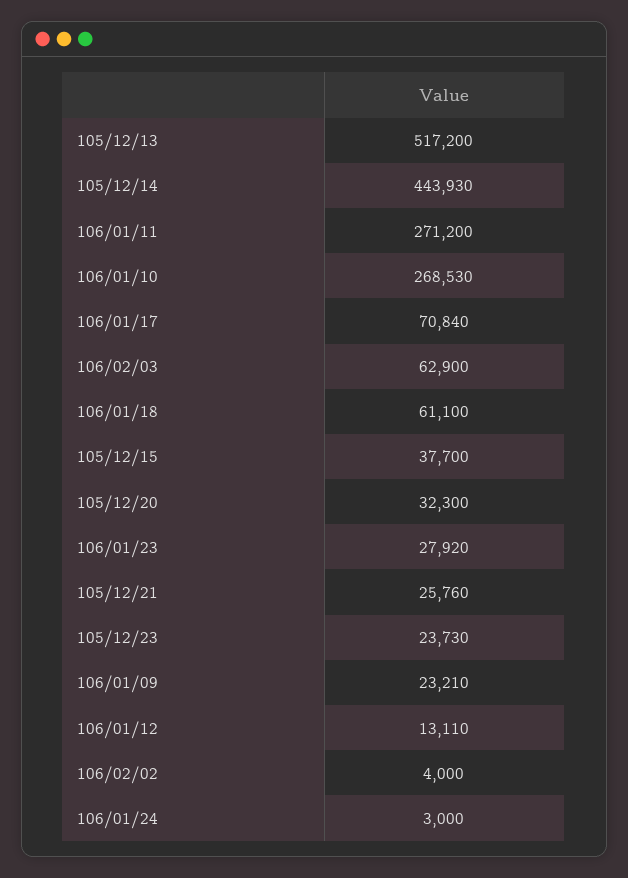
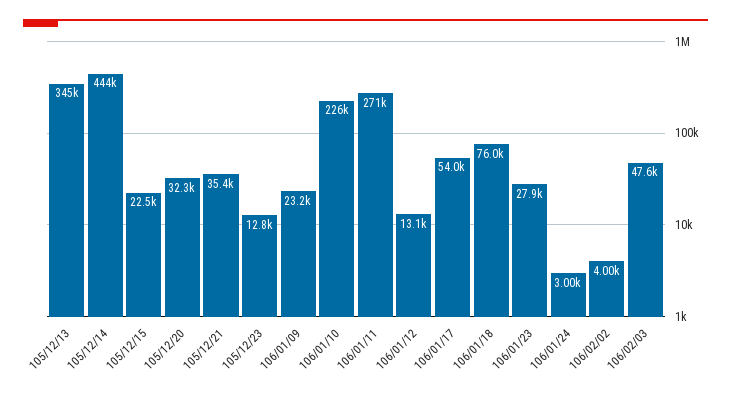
  {
-   "105/12/13": 517200,
+   "105/12/13": 345000,
    "105/12/14": 443930,
    "106/01/11": 271200,
-   "106/01/10": 268530,
+   "106/01/10": 226000,
-   "106/01/17": 70840,
+   "106/01/17": 54000,
-   "106/02/03": 62900,
+   "106/02/03": 47600,
-   "106/01/18": 61100,
+   "106/01/18": 76000,
-   "105/12/15": 37700,
+   "105/12/15": 22500,
    "105/12/20": 32300,
    "106/01/23": 27920,
-   "105/12/21": 25760,
+   "105/12/21": 35400,
-   "105/12/23": 23730,
+   "105/12/23": 12800,
    "106/01/09": 23210,
    "106/01/12": 13110,
    "106/02/02": 4000,
    "106/01/24": 3000
  }

